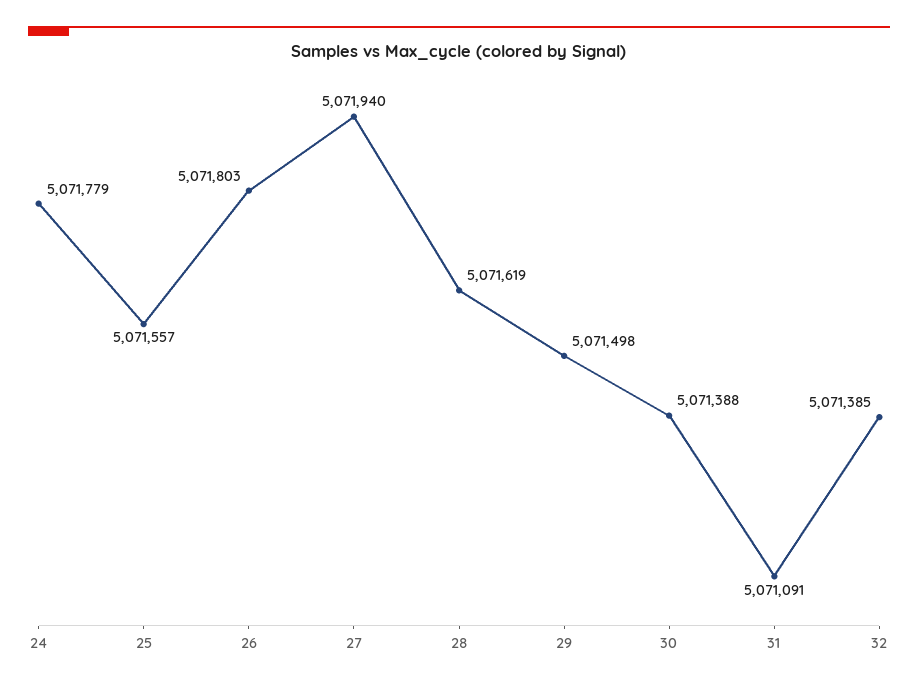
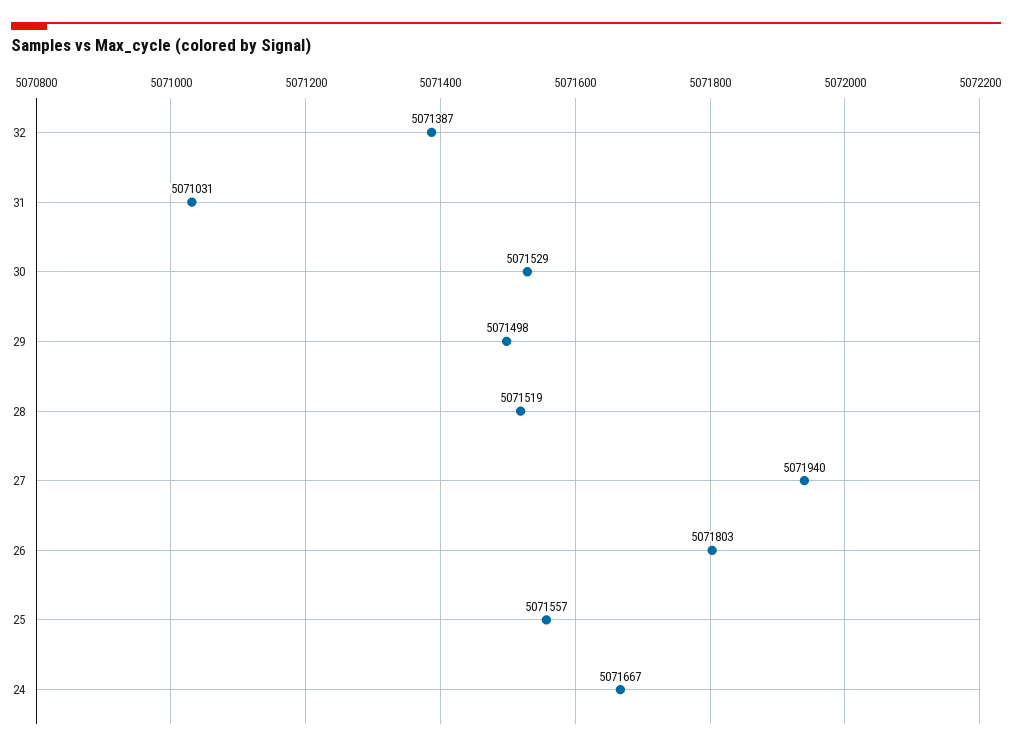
  {
-   "24": 5071779,
+   "24": 5071667,
    "25": 5071557,
    "26": 5071803,
    "27": 5071940,
-   "28": 5071619,
+   "28": 5071519,
    "29": 5071498,
-   "30": 5071388,
+   "30": 5071529,
-   "31": 5071091,
+   "31": 5071031,
-   "32": 5071385
+   "32": 5071387
  }

